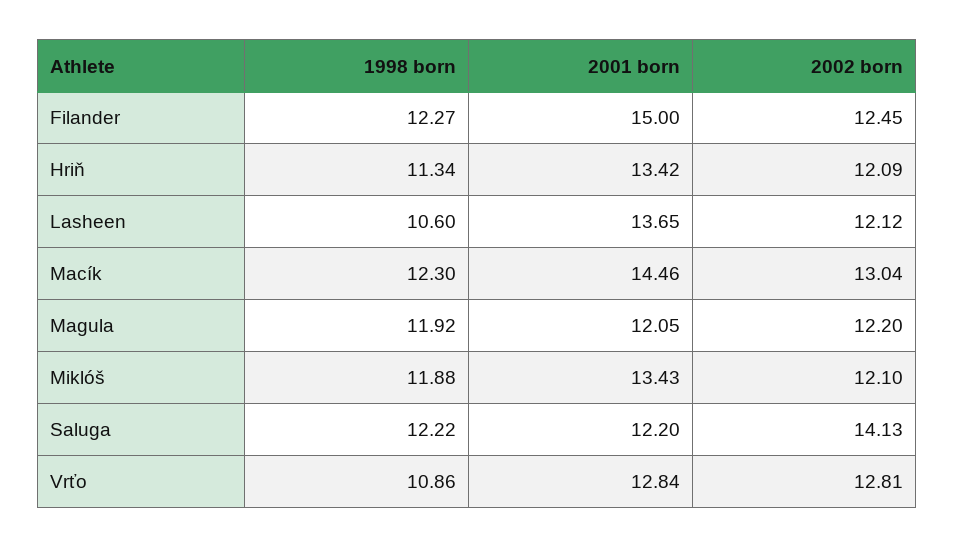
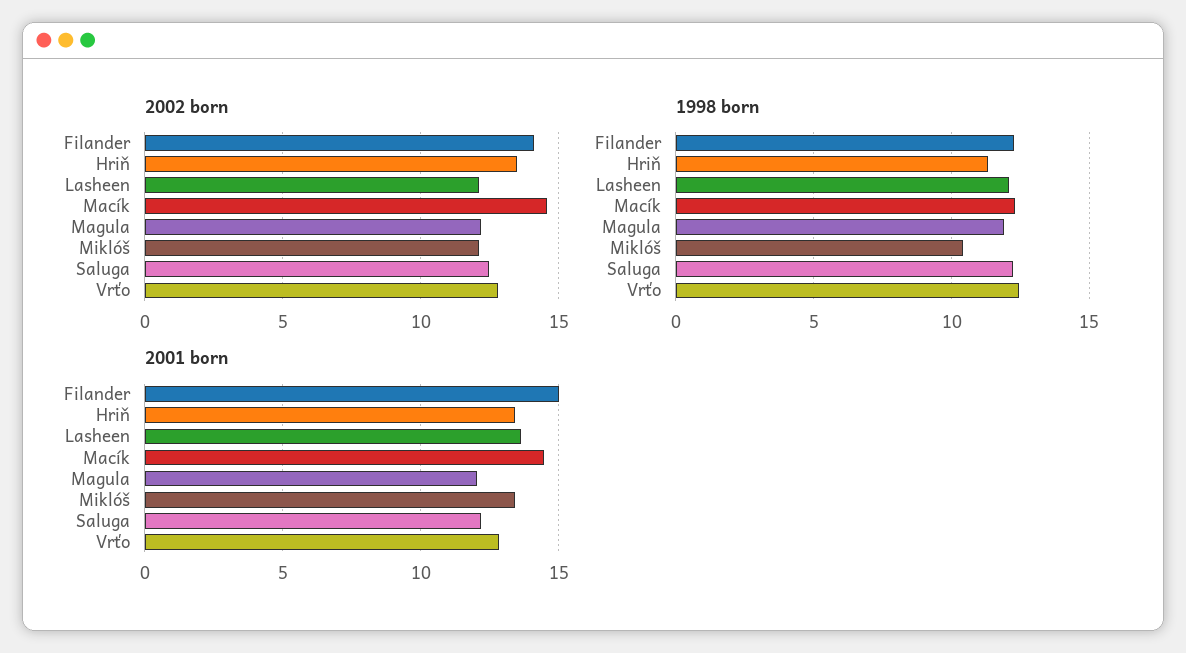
  {
    "1998 born": {
      "Filander": 12.27,
      "Hriň": 11.34,
-     "Lasheen": 10.6,
+     "Lasheen": 12,
      "Macík": 12.3,
      "Magula": 11.92,
-     "Miklóš": 11.88,
+     "Miklóš": 10.5,
      "Saluga": 12.22,
-     "Vrťo": 10.86
+     "Vrťo": 12.5
    },
    "2001 born": {
      "Filander": 15,
      "Hriň": 13.42,
      "Lasheen": 13.65,
      "Macík": 14.46,
      "Magula": 12.05,
      "Miklóš": 13.43,
      "Saluga": 12.2,
      "Vrťo": 12.84
    },
    "2002 born": {
-     "Filander": 12.45,
+     "Filander": 14,
-     "Hriň": 12.09,
+     "Hriň": 13.5,
      "Lasheen": 12.12,
-     "Macík": 13.04,
+     "Macík": 14.5,
      "Magula": 12.2,
      "Miklóš": 12.1,
-     "Saluga": 14.13,
+     "Saluga": 12.5,
      "Vrťo": 12.81
    }
  }

